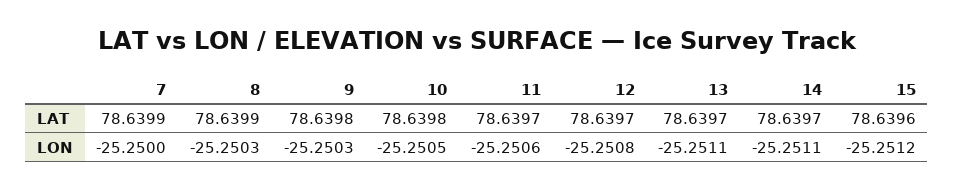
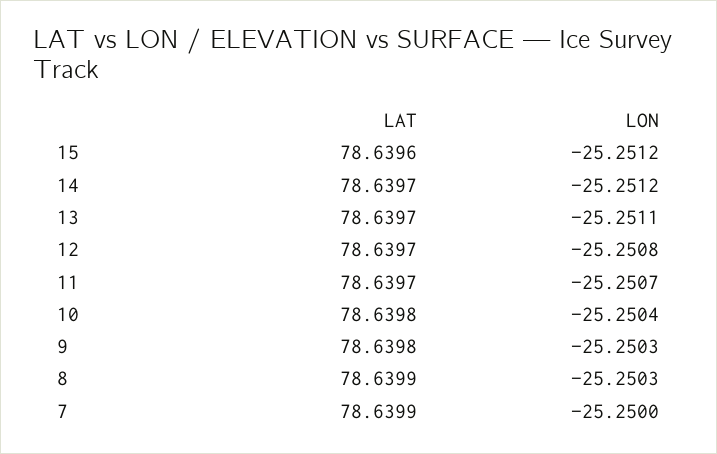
  {
    "7": {
      "LAT": 78.6399,
      "LON": -25.25
    },
    "8": {
      "LAT": 78.6399,
      "LON": -25.2503
    },
    "9": {
      "LAT": 78.6398,
      "LON": -25.2503
    },
    "10": {
      "LAT": 78.6398,
-     "LON": -25.2505
+     "LON": -25.2504
    },
    "11": {
      "LAT": 78.6397,
-     "LON": -25.2506
+     "LON": -25.2507
    },
    "12": {
      "LAT": 78.6397,
      "LON": -25.2508
    },
    "13": {
      "LAT": 78.6397,
      "LON": -25.2511
    },
    "14": {
      "LAT": 78.6397,
-     "LON": -25.2511
+     "LON": -25.2512
    },
    "15": {
      "LAT": 78.6396,
      "LON": -25.2512
    }
  }

